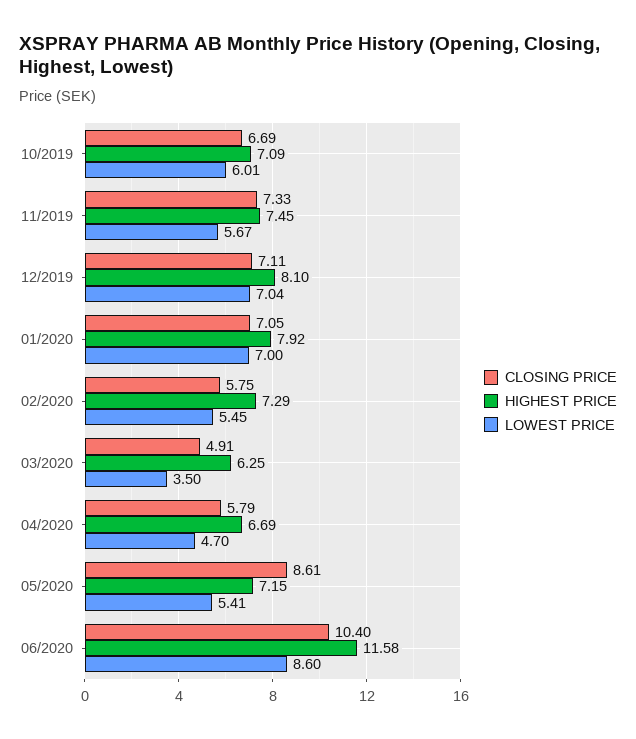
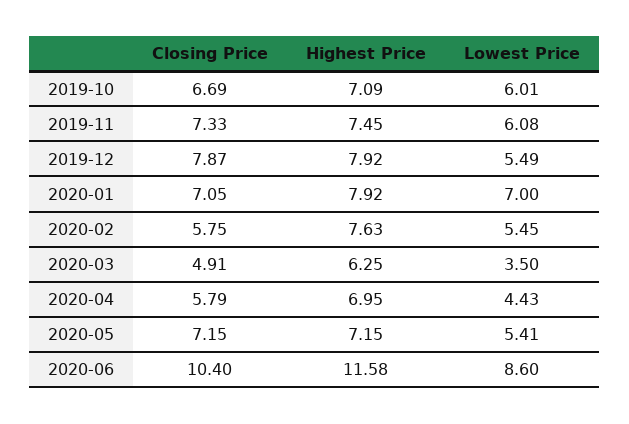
  {
    "CLOSING PRICE": {
      "10/2019": 6.69,
      "11/2019": 7.33,
-     "12/2019": 7.11,
+     "12/2019": 7.87,
      "01/2020": 7.05,
      "02/2020": 5.75,
      "03/2020": 4.91,
      "04/2020": 5.79,
-     "05/2020": 8.61,
+     "05/2020": 7.15,
      "06/2020": 10.4
    },
    "HIGHEST PRICE": {
      "10/2019": 7.09,
      "11/2019": 7.45,
-     "12/2019": 8.1,
+     "12/2019": 7.92,
      "01/2020": 7.92,
-     "02/2020": 7.29,
+     "02/2020": 7.63,
      "03/2020": 6.25,
-     "04/2020": 6.69,
+     "04/2020": 6.95,
      "05/2020": 7.15,
      "06/2020": 11.58
    },
    "LOWEST PRICE": {
      "10/2019": 6.01,
-     "11/2019": 5.67,
+     "11/2019": 6.08,
-     "12/2019": 7.04,
+     "12/2019": 5.49,
      "01/2020": 7,
      "02/2020": 5.45,
      "03/2020": 3.5,
-     "04/2020": 4.7,
+     "04/2020": 4.43,
      "05/2020": 5.41,
      "06/2020": 8.6
    }
  }

